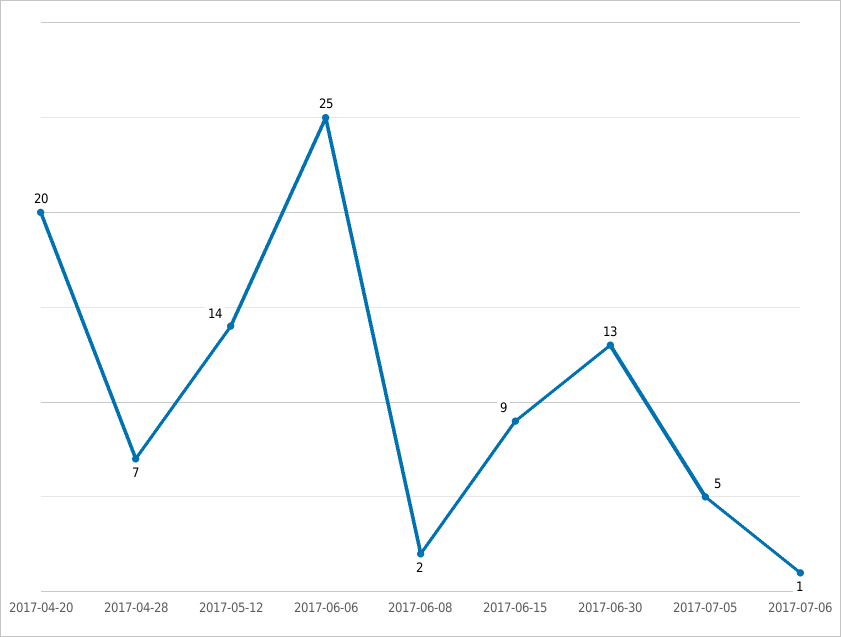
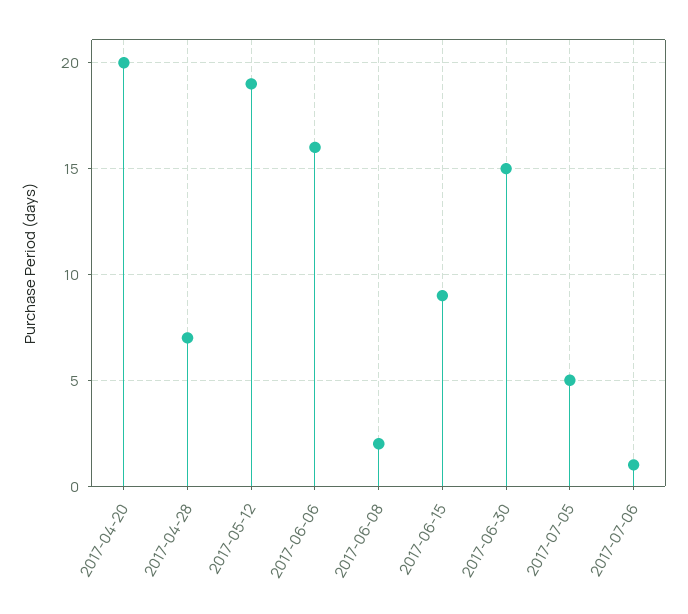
  {
    "2017-04-20": 20,
    "2017-04-28": 7,
-   "2017-05-12": 14,
+   "2017-05-12": 19,
-   "2017-06-06": 25,
+   "2017-06-06": 16,
    "2017-06-08": 2,
    "2017-06-15": 9,
-   "2017-06-30": 13,
+   "2017-06-30": 15,
    "2017-07-05": 5,
    "2017-07-06": 1
  }

